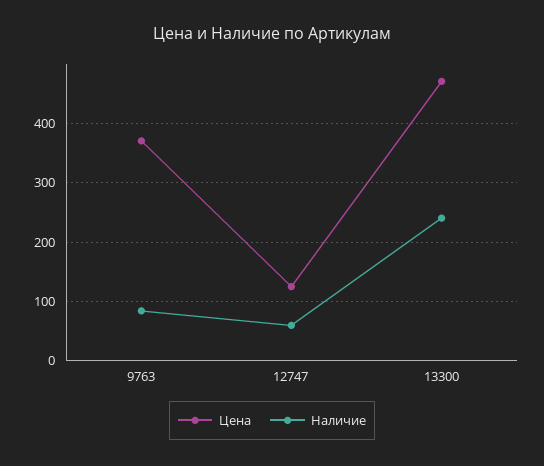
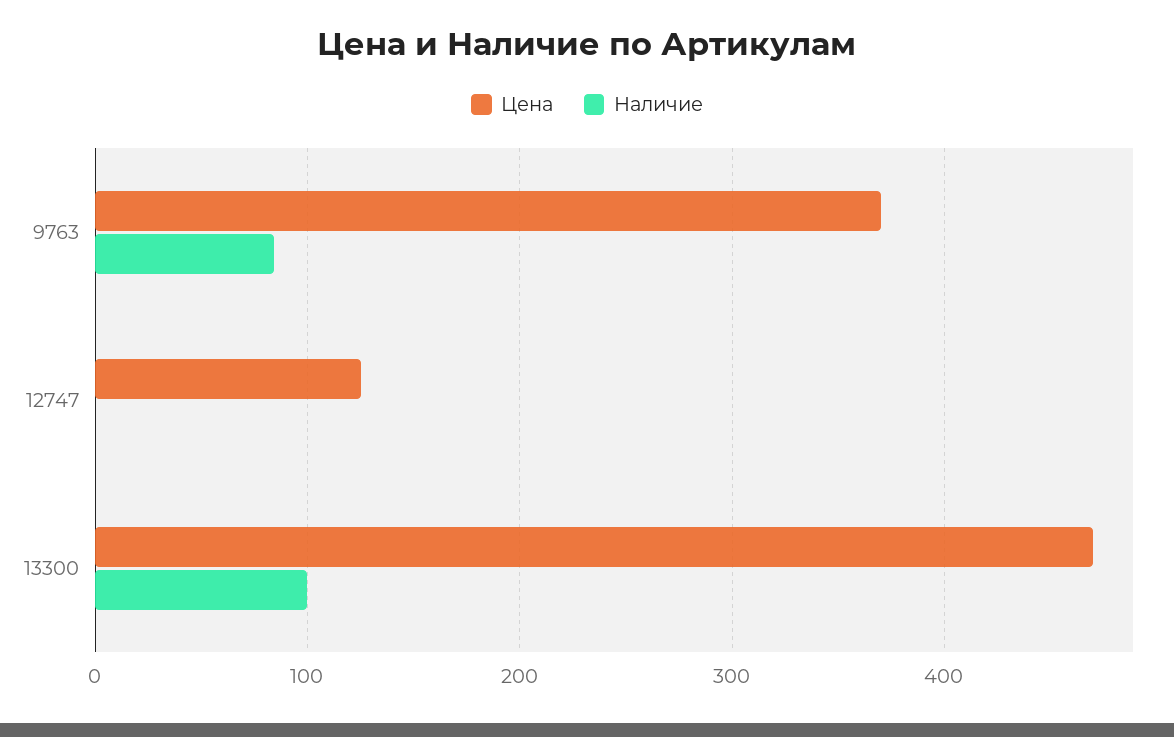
  {
    "Цена": {
      "9763": 370,
      "12747": 130,
      "13300": 470
    },
    "Наличие": {
      "9763": 80,
-     "12747": 60,
+     "12747": 0,
-     "13300": 240
+     "13300": 100
    }
  }

